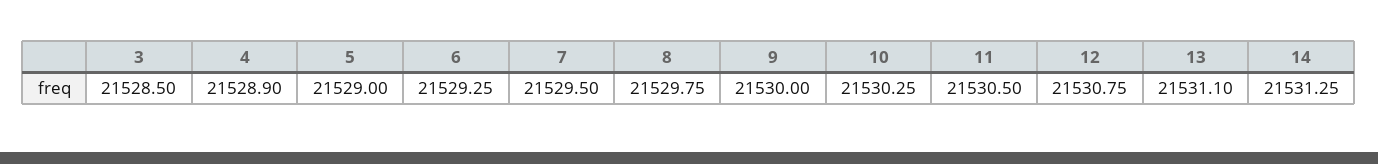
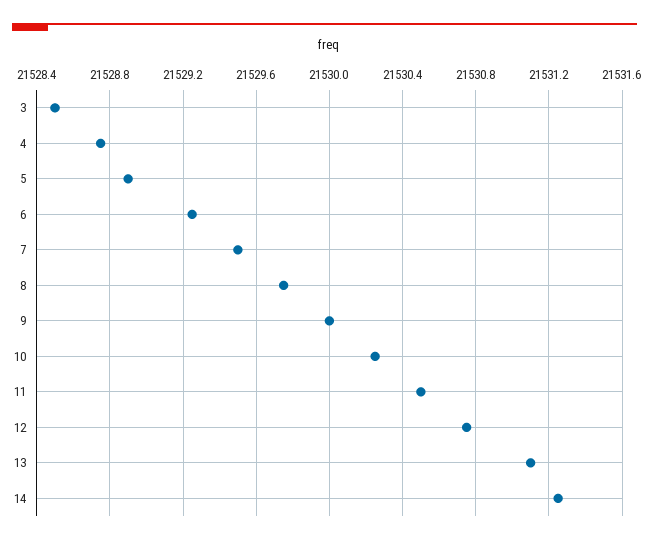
  {
    "3": 21528.5,
-   "4": 21528.9,
+   "4": 21528.75,
-   "5": 21529,
+   "5": 21528.9,
    "6": 21529.25,
    "7": 21529.5,
    "8": 21529.75,
    "9": 21530,
    "10": 21530.25,
    "11": 21530.5,
    "12": 21530.75,
    "13": 21531.1,
    "14": 21531.25
  }

